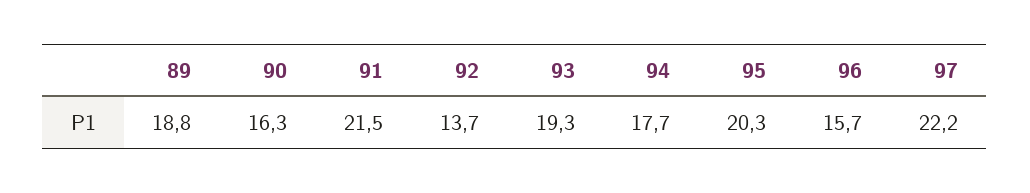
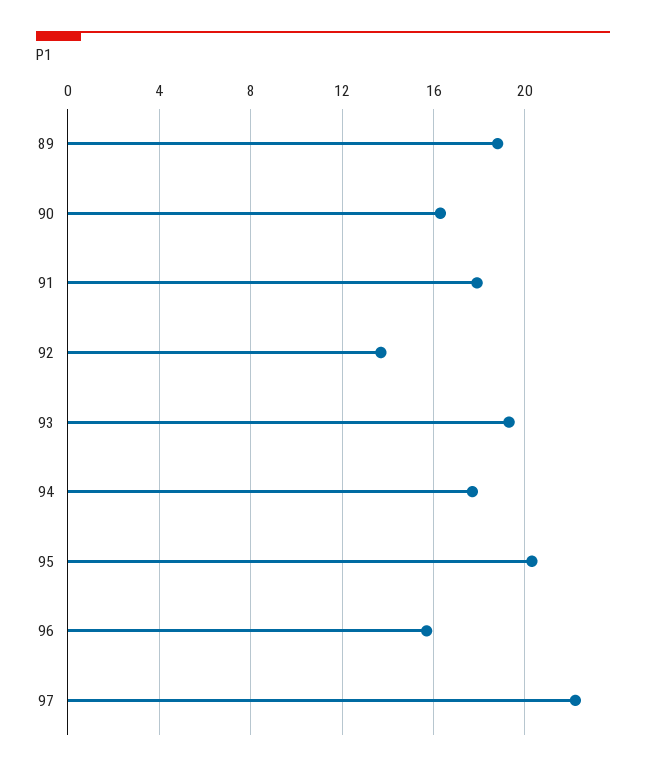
  {
    "89": 18.8,
    "90": 16.3,
-   "91": 21.5,
+   "91": 18,
    "92": 13.7,
    "93": 19.3,
    "94": 17.7,
    "95": 20.3,
    "96": 15.7,
    "97": 22.2
  }

